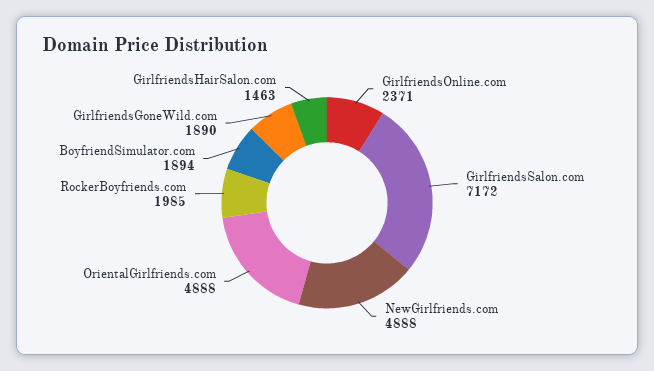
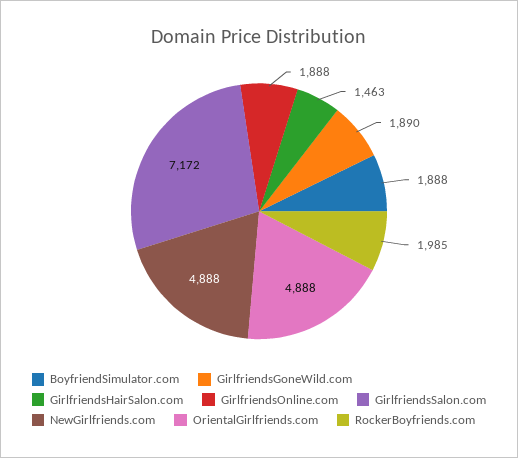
  {
-   "GirlfriendsOnline.com": 2371,
+   "GirlfriendsOnline.com": 1888,
    "GirlfriendsSalon.com": 7172,
    "NewGirlfriends.com": 4888,
    "OrientalGirlfriends.com": 4888,
    "RockerBoyfriends.com": 1985,
-   "BoyfriendSimulator.com": 1894,
+   "BoyfriendSimulator.com": 1888,
    "GirlfriendsGoneWild.com": 1890,
    "GirlfriendsHairSalon.com": 1463
  }

